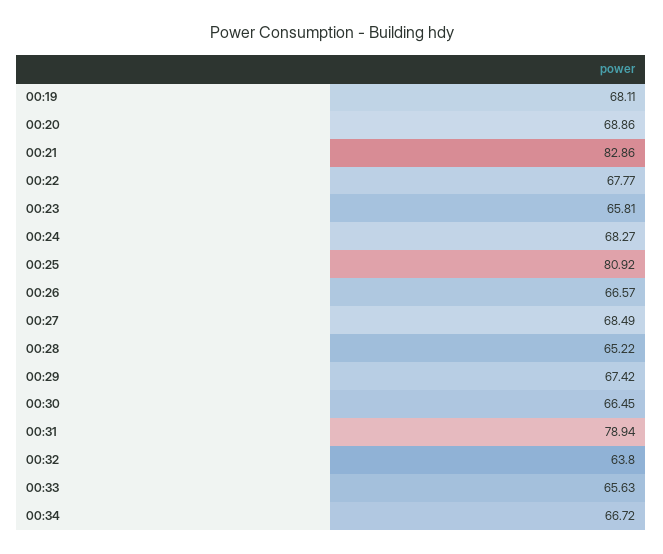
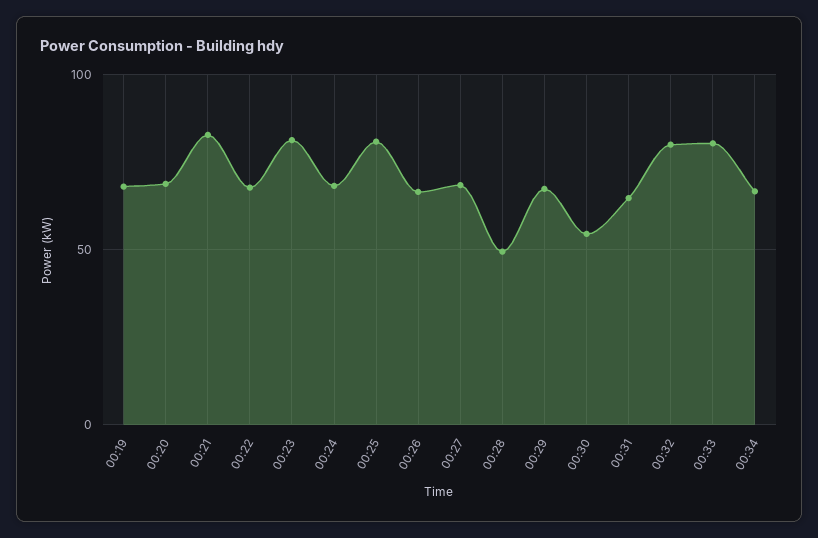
  {
    "00:19": 68.11,
    "00:20": 68.86,
    "00:21": 82.86,
    "00:22": 67.77,
-   "00:23": 65.81,
+   "00:23": 80,
    "00:24": 68.27,
    "00:25": 80.92,
    "00:26": 66.57,
    "00:27": 68.49,
-   "00:28": 65.22,
+   "00:28": 50,
    "00:29": 67.42,
-   "00:30": 66.45,
+   "00:30": 55,
-   "00:31": 78.94,
+   "00:31": 65,
-   "00:32": 63.8,
+   "00:32": 80,
-   "00:33": 65.63,
+   "00:33": 80,
    "00:34": 66.72
  }

